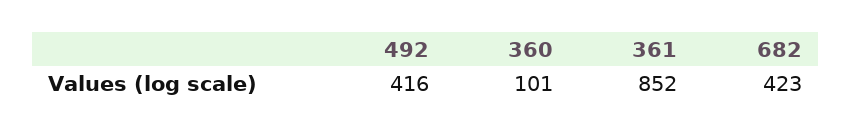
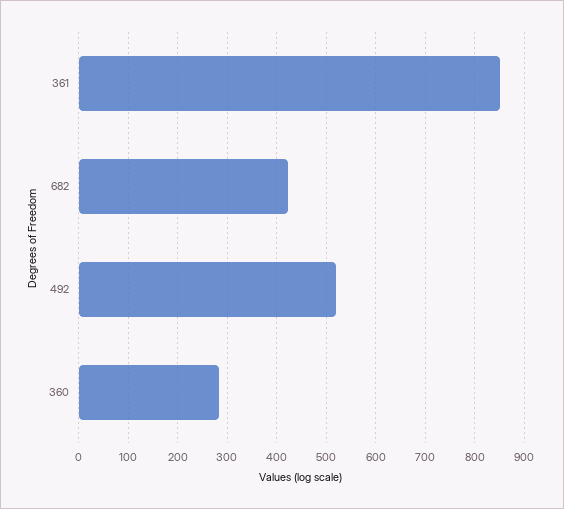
  {
-   "492": 416,
+   "492": 520,
-   "360": 101,
+   "360": 280,
    "361": 852,
    "682": 423
  }

